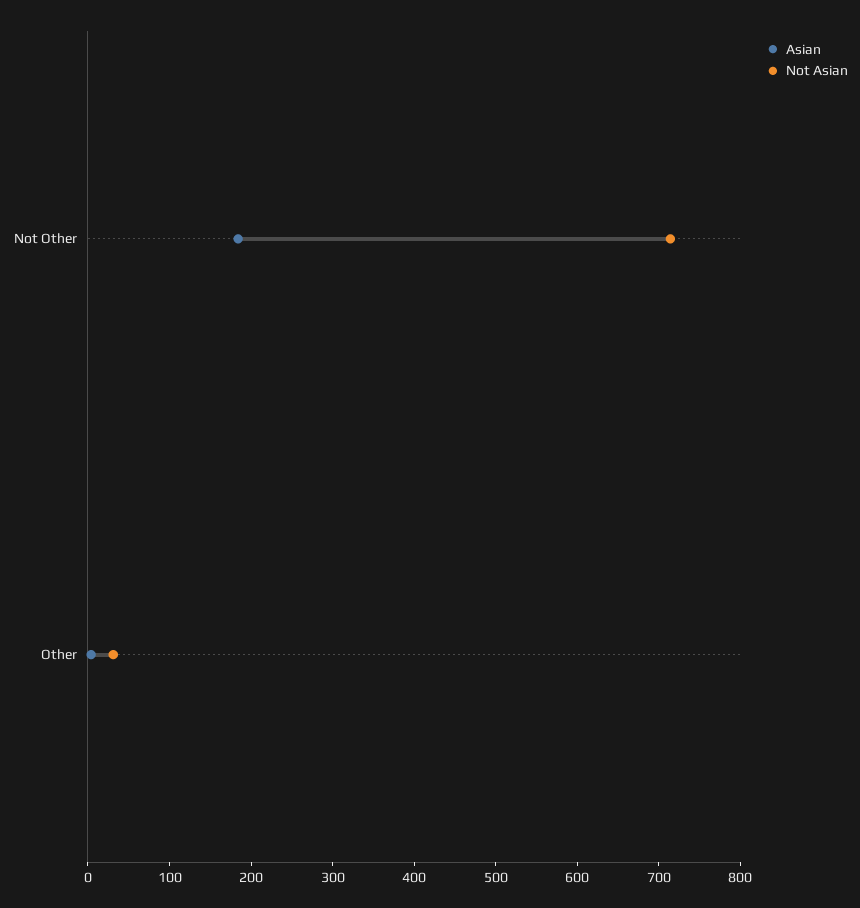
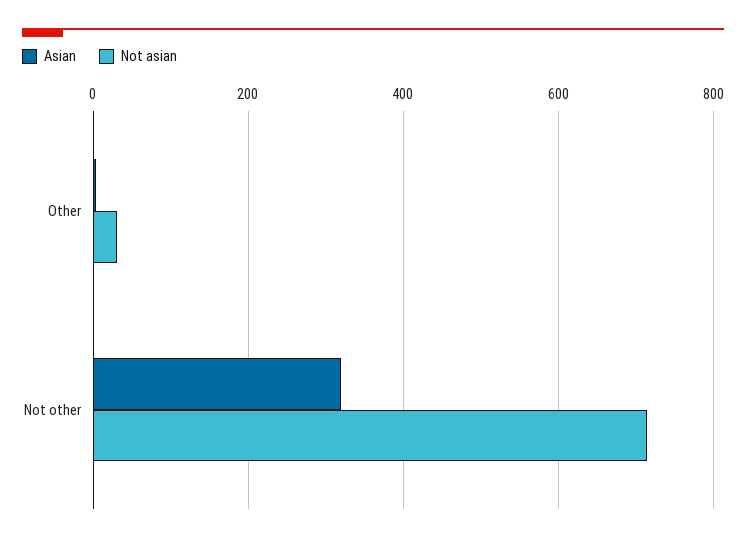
  {
    "Asian": {
-     "Not Other": 180,
+     "Not Other": 320,
      "Other": 0
    },
    "Not Asian": {
      "Not Other": 720,
      "Other": 40
    }
  }

